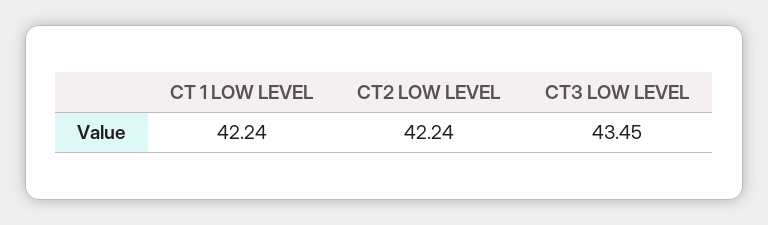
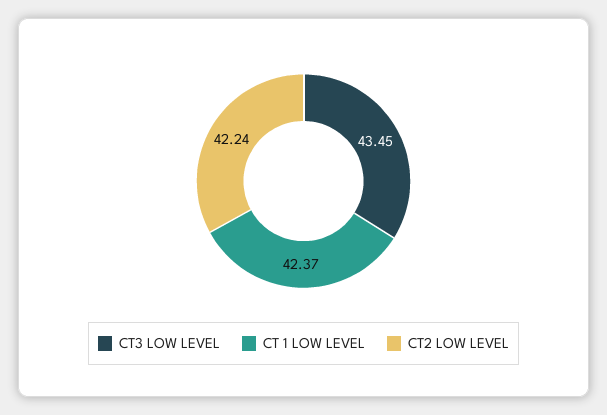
  {
-   "CT 1 LOW LEVEL": 42.24,
+   "CT 1 LOW LEVEL": 42.37,
    "CT2 LOW LEVEL": 42.24,
    "CT3 LOW LEVEL": 43.45
  }

